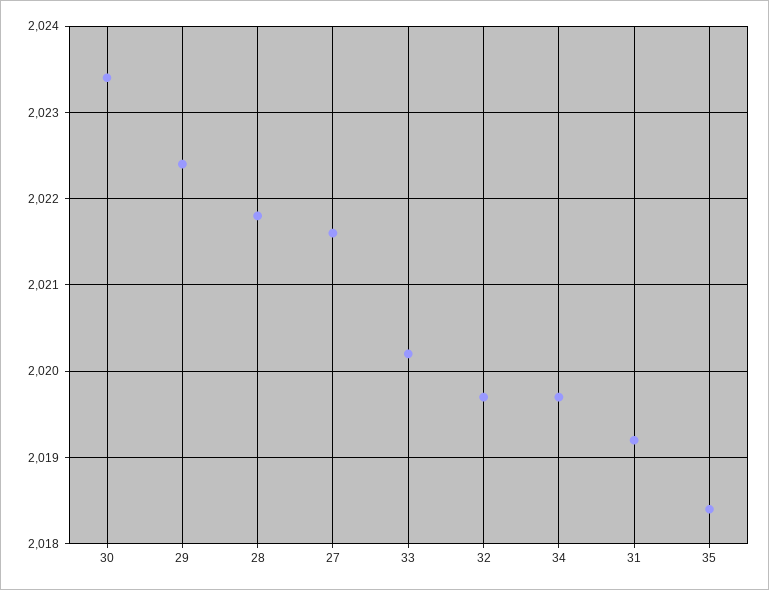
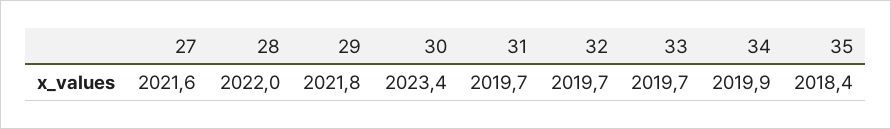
  {
    "30": 2023.4,
-   "29": 2022.4,
+   "29": 2021.8,
-   "28": 2021.8,
+   "28": 2022,
    "27": 2021.6,
-   "33": 2020.2,
+   "33": 2019.7,
    "32": 2019.7,
-   "34": 2019.7,
+   "34": 2019.9,
-   "31": 2019.2,
+   "31": 2019.7,
    "35": 2018.4
  }

